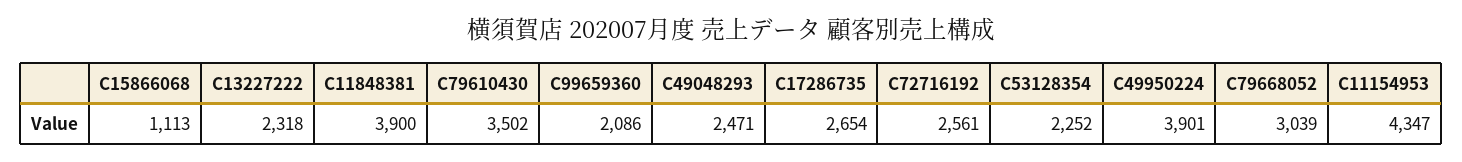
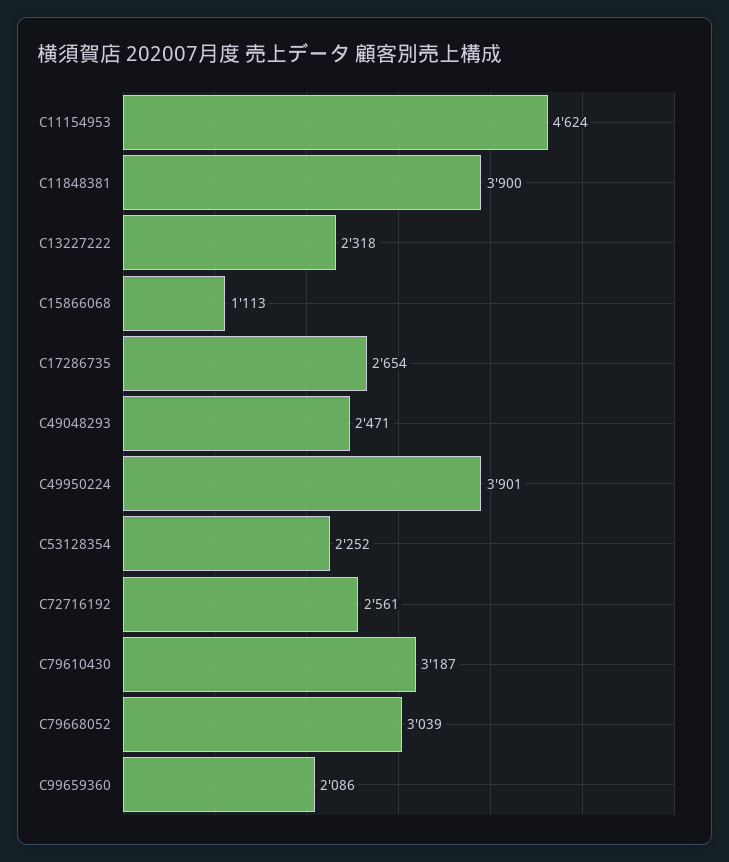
  {
    "C15866068": 1113,
    "C13227222": 2318,
    "C11848381": 3900,
-   "C79610430": 3502,
+   "C79610430": 3187,
    "C99659360": 2086,
    "C49048293": 2471,
    "C17286735": 2654,
    "C72716192": 2561,
    "C53128354": 2252,
    "C49950224": 3901,
    "C79668052": 3039,
-   "C11154953": 4347
+   "C11154953": 4624
  }

